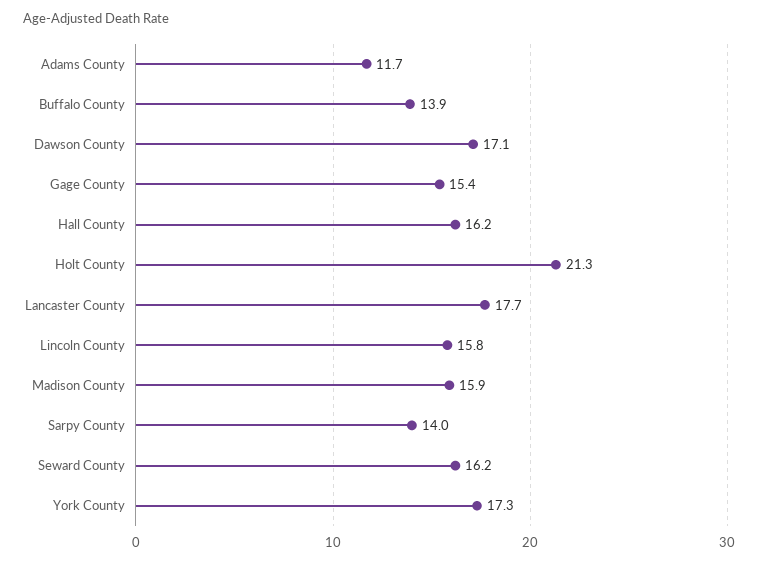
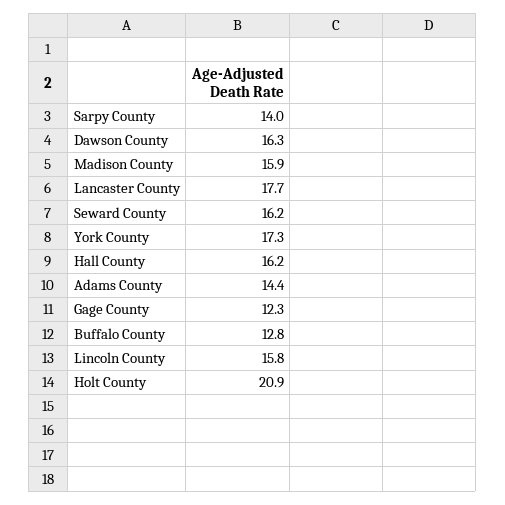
  {
-   "Adams County": 11.7,
+   "Adams County": 14.4,
-   "Buffalo County": 13.9,
+   "Buffalo County": 12.8,
-   "Dawson County": 17.1,
+   "Dawson County": 16.3,
-   "Gage County": 15.4,
+   "Gage County": 12.3,
    "Hall County": 16.2,
-   "Holt County": 21.3,
+   "Holt County": 20.9,
    "Lancaster County": 17.7,
    "Lincoln County": 15.8,
    "Madison County": 15.9,
    "Sarpy County": 14,
    "Seward County": 16.2,
    "York County": 17.3
  }

